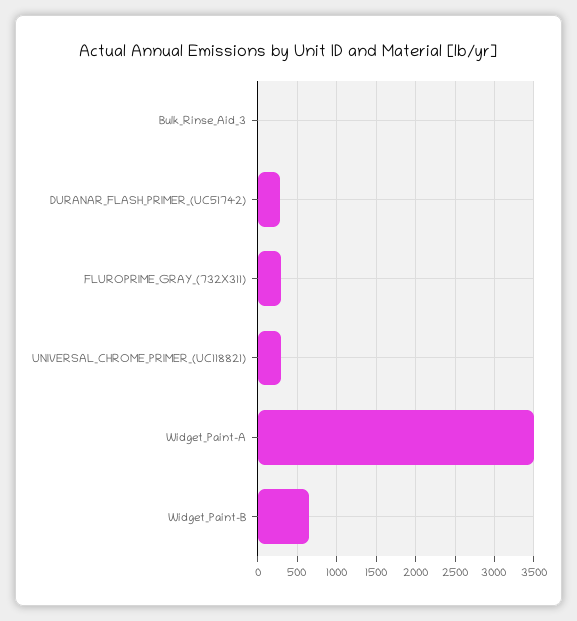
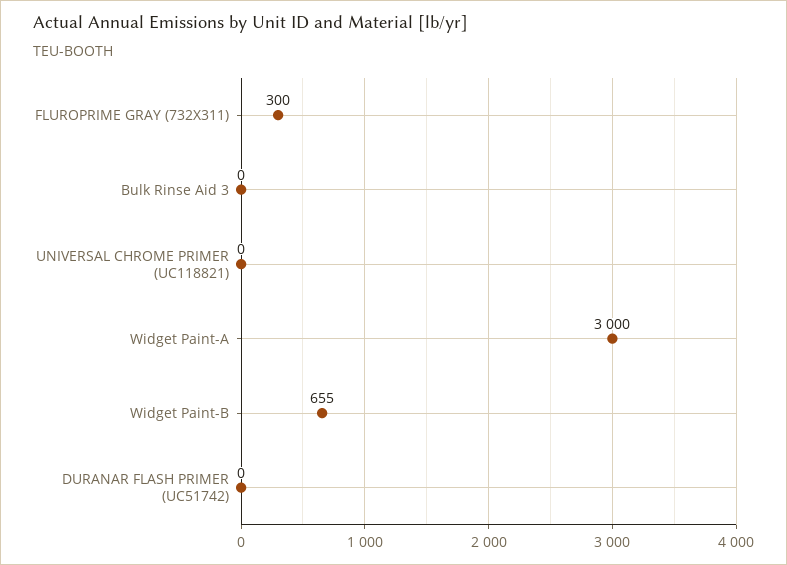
  {
    "Bulk_Rinse_Aid_3": 0,
-   "DURANAR_FLASH_PRIMER_(UC51742)": 300,
+   "DURANAR_FLASH_PRIMER_(UC51742)": 0,
    "FLUROPRIME_GRAY_(732X311)": 300,
-   "UNIVERSAL_CHROME_PRIMER_(UC118821)": 300,
+   "UNIVERSAL_CHROME_PRIMER_(UC118821)": 0,
-   "Widget_Paint-A": 3500,
+   "Widget_Paint-A": 3000,
    "Widget_Paint-B": 655
  }

